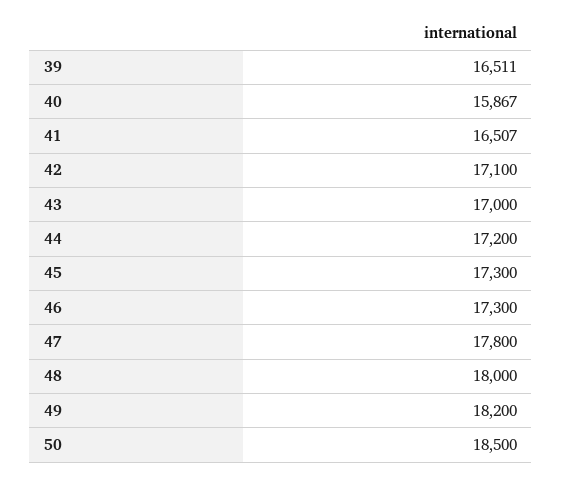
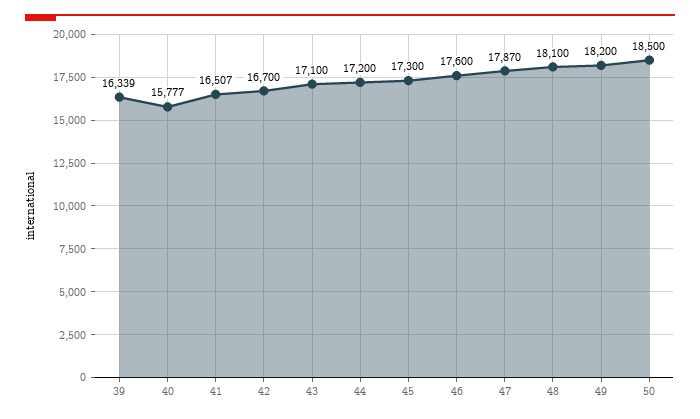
  {
-   "39": 16511,
+   "39": 16339,
-   "40": 15867,
+   "40": 15777,
    "41": 16507,
-   "42": 17100,
+   "42": 16700,
-   "43": 17000,
+   "43": 17100,
    "44": 17200,
    "45": 17300,
-   "46": 17300,
+   "46": 17600,
-   "47": 17800,
+   "47": 17870,
-   "48": 18000,
+   "48": 18100,
    "49": 18200,
    "50": 18500
  }

